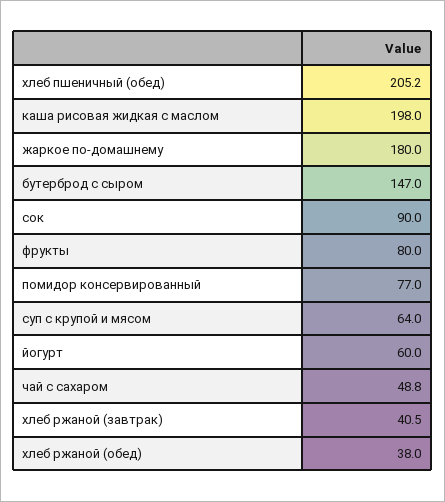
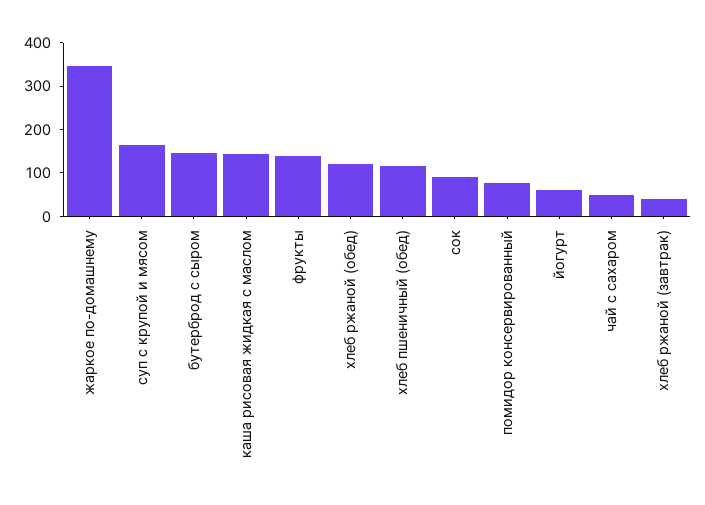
  {
-   "хлеб пшеничный (обед)": 205.2,
+   "хлеб пшеничный (обед)": 120,
-   "каша рисовая жидкая с маслом": 198,
+   "каша рисовая жидкая с маслом": 140,
-   "жаркое по-домашнему": 180,
+   "жаркое по-домашнему": 340,
    "бутерброд с сыром": 147,
    "сок": 90,
-   "фрукты": 80,
+   "фрукты": 140,
    "помидор консервированный": 77,
-   "суп с крупой и мясом": 64,
+   "суп с крупой и мясом": 160,
    "йогурт": 60,
    "чай с сахаром": 48.8,
    "хлеб ржаной (завтрак)": 40.5,
-   "хлеб ржаной (обед)": 38
+   "хлеб ржаной (обед)": 120
  }

